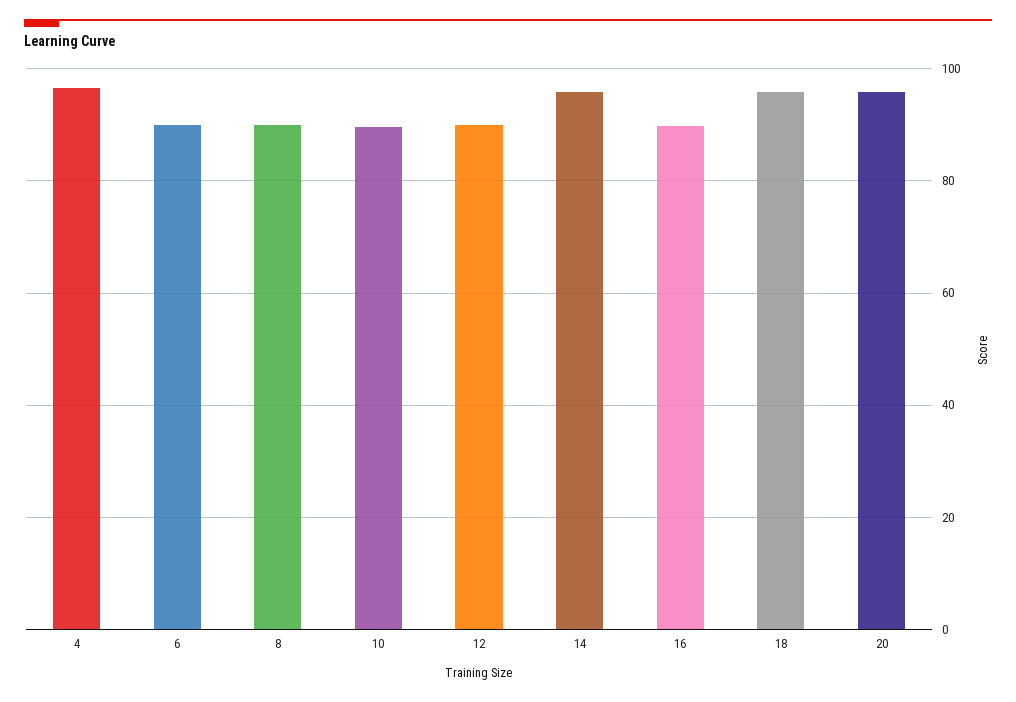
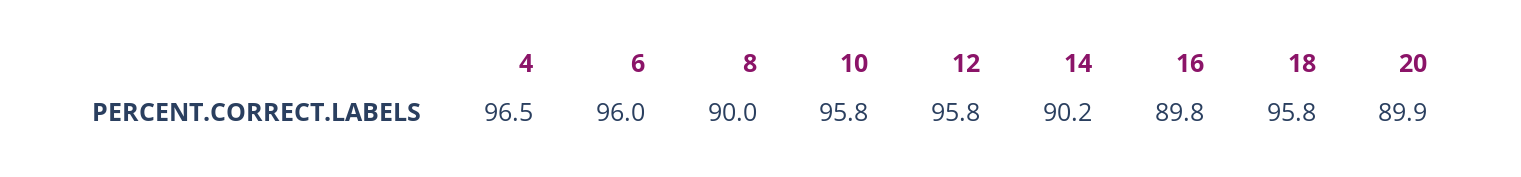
  {
    "4": 96.5,
-   "6": 90,
+   "6": 96,
    "8": 90,
-   "10": 90,
+   "10": 95.8,
-   "12": 90,
+   "12": 95.8,
-   "14": 96,
+   "14": 90.2,
    "16": 89.8,
    "18": 95.8,
-   "20": 96
+   "20": 89.9
  }

